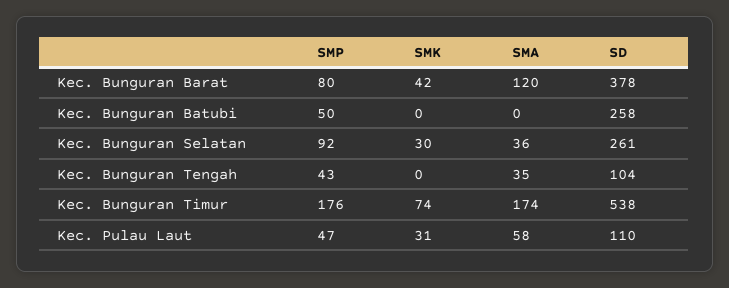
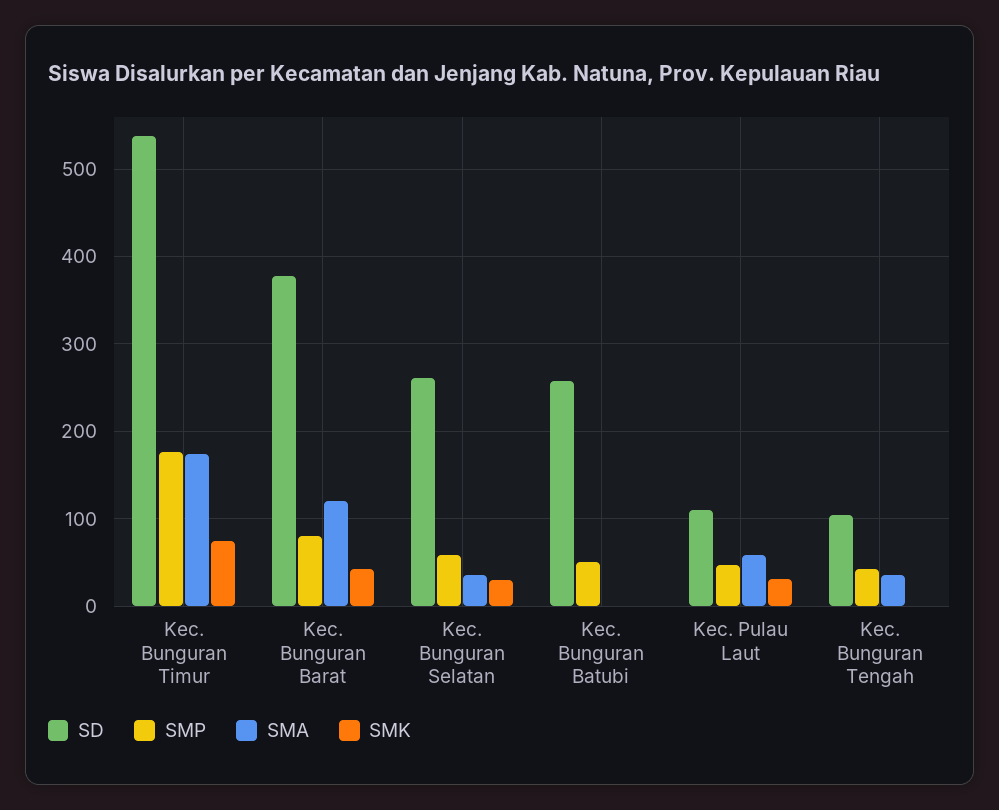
  {
    "SMP": {
      "Kec. Bunguran Barat": 80,
      "Kec. Bunguran Batubi": 50,
-     "Kec. Bunguran Selatan": 92,
+     "Kec. Bunguran Selatan": 60,
      "Kec. Bunguran Tengah": 43,
      "Kec. Bunguran Timur": 176,
      "Kec. Pulau Laut": 47
    },
    "SMK": {
      "Kec. Bunguran Barat": 42,
      "Kec. Bunguran Batubi": 0,
      "Kec. Bunguran Selatan": 30,
      "Kec. Bunguran Tengah": 0,
      "Kec. Bunguran Timur": 74,
      "Kec. Pulau Laut": 31
    },
    "SMA": {
      "Kec. Bunguran Barat": 120,
      "Kec. Bunguran Batubi": 0,
      "Kec. Bunguran Selatan": 36,
      "Kec. Bunguran Tengah": 35,
      "Kec. Bunguran Timur": 174,
      "Kec. Pulau Laut": 58
    },
    "SD": {
      "Kec. Bunguran Barat": 378,
      "Kec. Bunguran Batubi": 258,
      "Kec. Bunguran Selatan": 261,
      "Kec. Bunguran Tengah": 104,
      "Kec. Bunguran Timur": 538,
      "Kec. Pulau Laut": 110
    }
  }

